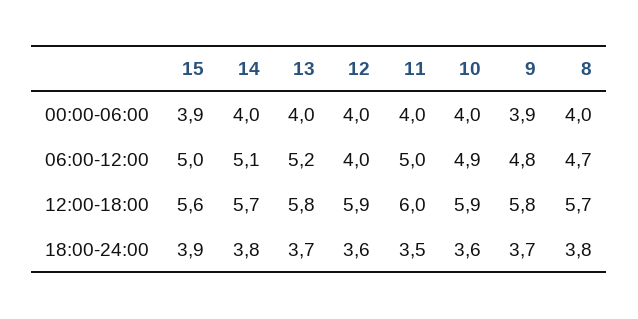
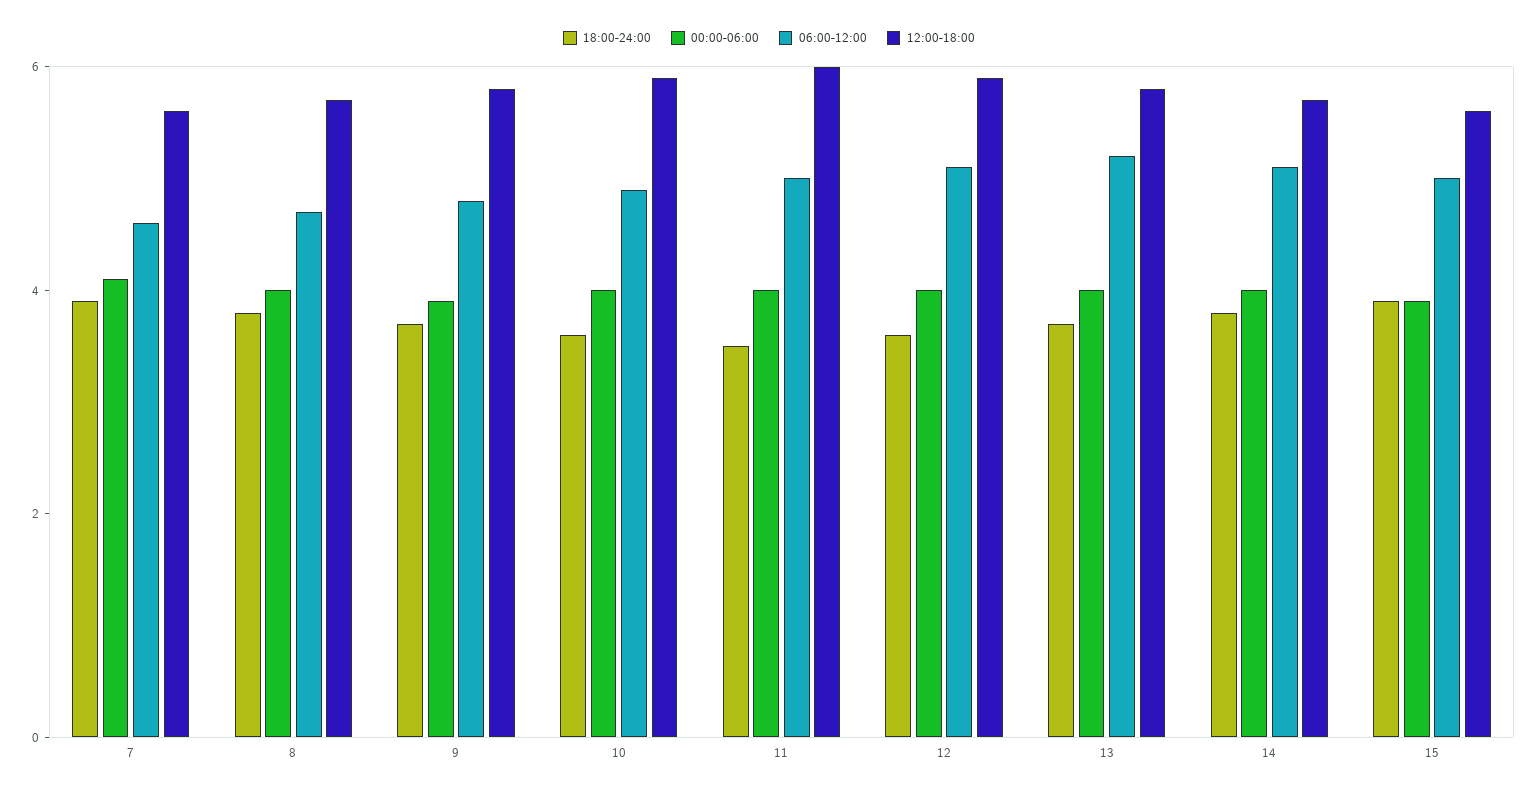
  {
    "00:00-06:00": {
      "15": 3.9,
      "14": 4,
      "13": 4,
      "12": 4,
      "11": 4,
      "10": 4,
      "9": 3.9,
-     "8": 4
+     "8": 4,
+     "7": 4
    },
    "06:00-12:00": {
      "15": 5,
      "14": 5.1,
      "13": 5.2,
-     "12": 4,
+     "12": 5,
      "11": 5,
      "10": 4.9,
      "9": 4.8,
-     "8": 4.7
+     "8": 4.7,
+     "7": 4.5
    },
    "12:00-18:00": {
      "15": 5.6,
      "14": 5.7,
      "13": 5.8,
      "12": 5.9,
      "11": 6,
      "10": 5.9,
      "9": 5.8,
-     "8": 5.7
+     "8": 5.7,
+     "7": 5.5
    },
    "18:00-24:00": {
      "15": 3.9,
      "14": 3.8,
      "13": 3.7,
      "12": 3.6,
      "11": 3.5,
      "10": 3.6,
      "9": 3.7,
-     "8": 3.8
+     "8": 3.8,
+     "7": 4
    }
  }

